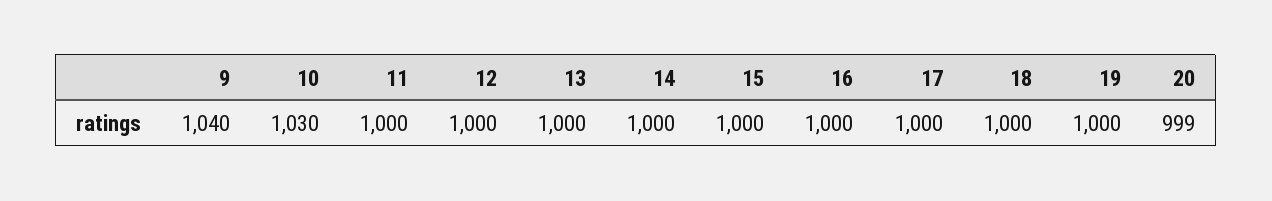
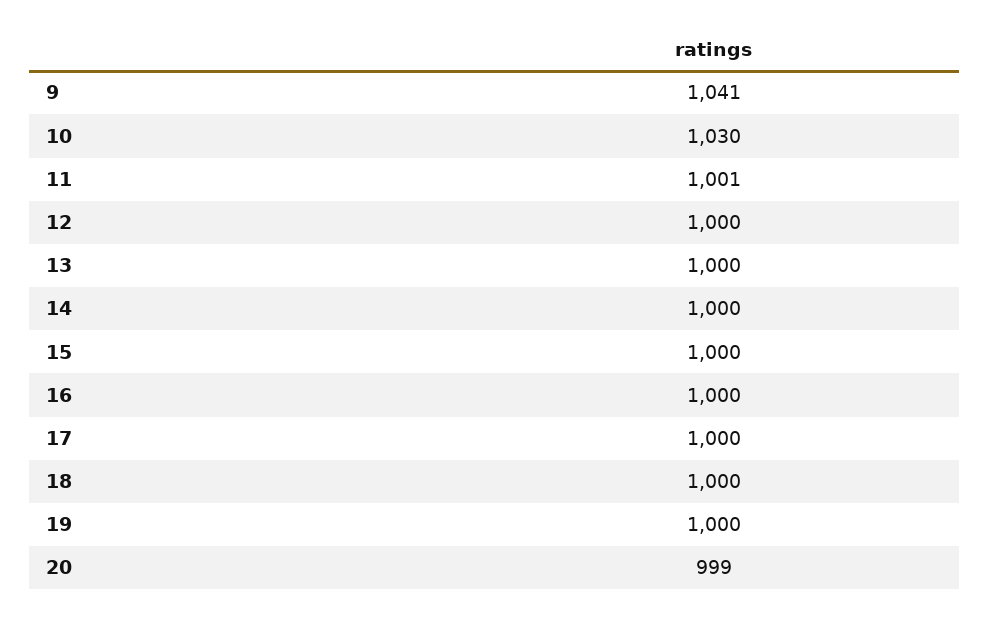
  {
-   "9": 1040,
+   "9": 1041,
    "10": 1030,
-   "11": 1000,
+   "11": 1001,
    "12": 1000,
    "13": 1000,
    "14": 1000,
    "15": 1000,
    "16": 1000,
    "17": 1000,
    "18": 1000,
    "19": 1000,
    "20": 999
  }

